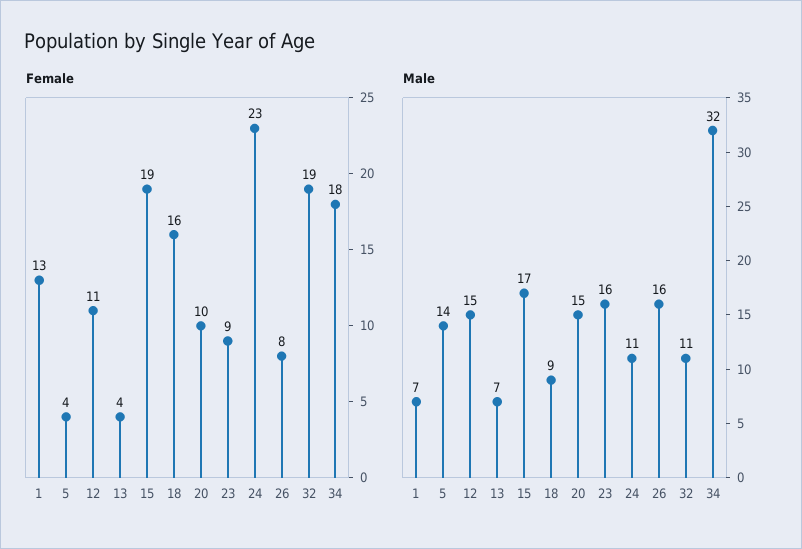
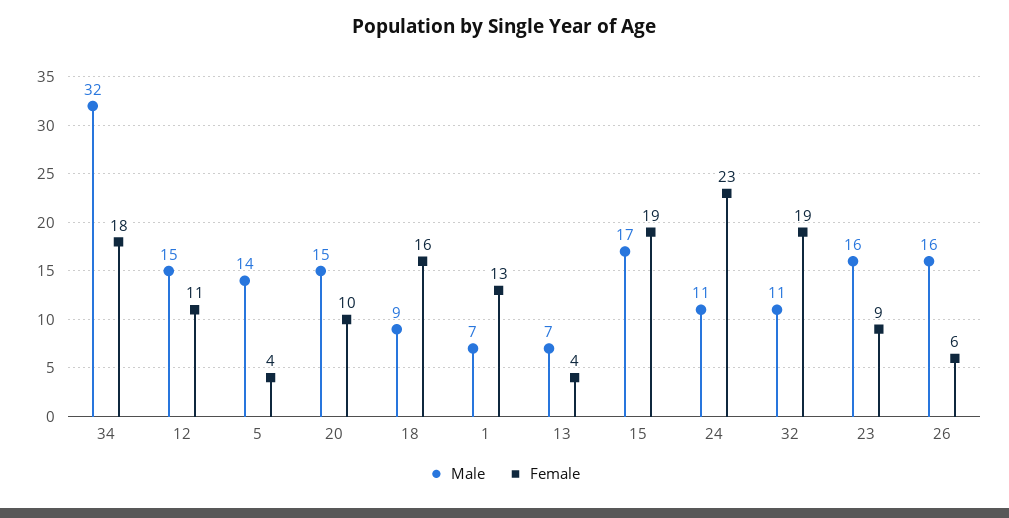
  {
    "Female": {
      "1": 13,
      "5": 4,
      "12": 11,
      "13": 4,
      "15": 19,
      "18": 16,
      "20": 10,
      "23": 9,
      "24": 23,
-     "26": 8,
+     "26": 6,
      "32": 19,
      "34": 18
    },
    "Male": {
      "1": 7,
      "5": 14,
      "12": 15,
      "13": 7,
      "15": 17,
      "18": 9,
      "20": 15,
      "23": 16,
      "24": 11,
      "26": 16,
      "32": 11,
      "34": 32
    }
  }

